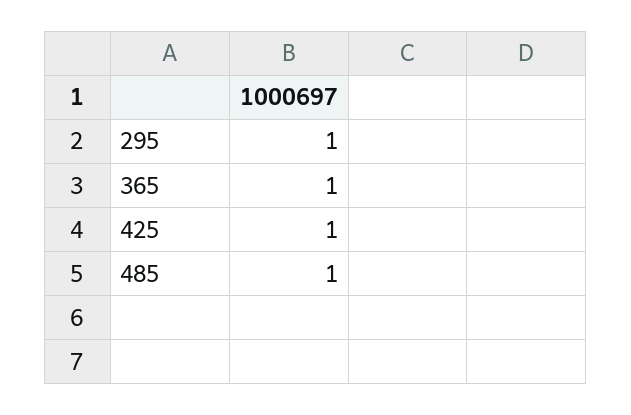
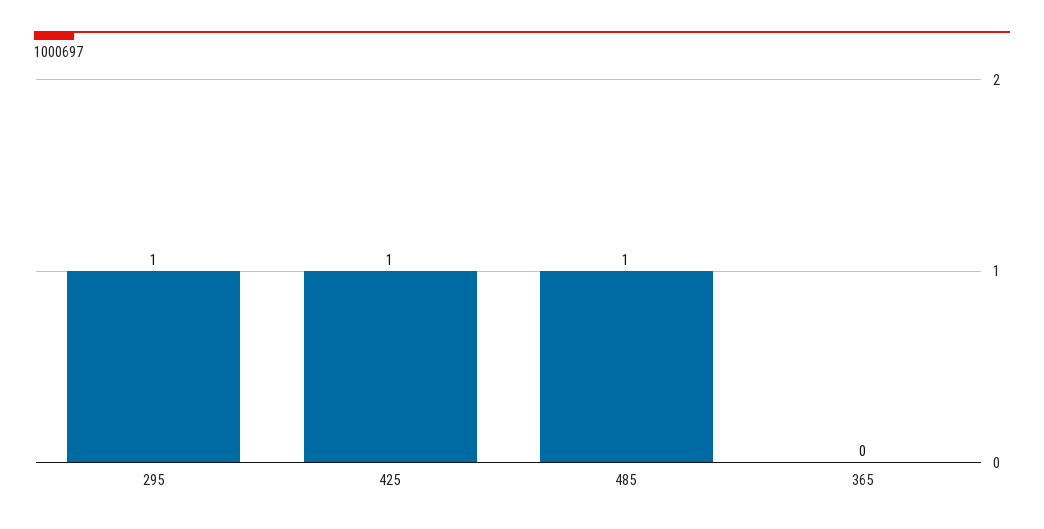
  {
    "295": 1,
-   "365": 1,
+   "365": 0,
    "425": 1,
    "485": 1
  }

